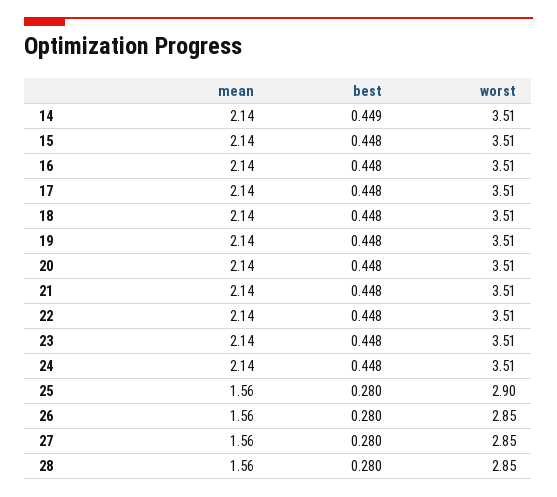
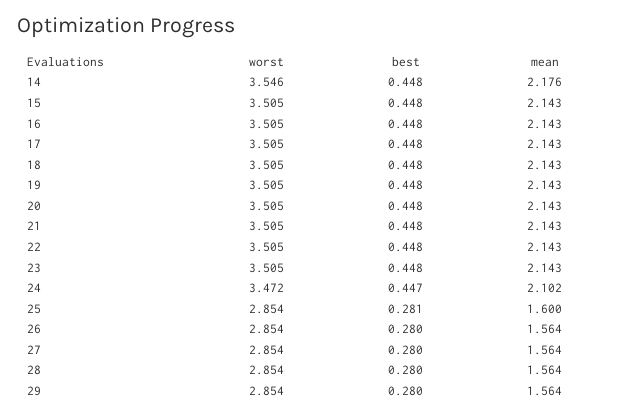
  {
    "mean": {
-     "14": 2.14,
+     "14": 2.176,
      "15": 2.143,
      "16": 2.143,
      "17": 2.143,
      "18": 2.143,
      "19": 2.143,
      "20": 2.143,
      "21": 2.143,
      "22": 2.143,
      "23": 2.143,
-     "24": 2.14,
+     "24": 2.102,
-     "25": 1.56,
+     "25": 1.6,
      "26": 1.564,
      "27": 1.564,
-     "28": 1.564
+     "28": 1.564,
+     "29": 1.564
    },
    "best": {
-     "14": 0.449,
+     "14": 0.448,
      "15": 0.448,
      "16": 0.448,
      "17": 0.448,
      "18": 0.448,
      "19": 0.448,
      "20": 0.448,
      "21": 0.448,
      "22": 0.448,
      "23": 0.448,
-     "24": 0.448,
+     "24": 0.447,
-     "25": 0.28,
+     "25": 0.281,
      "26": 0.28,
      "27": 0.28,
-     "28": 0.28
+     "28": 0.28,
+     "29": 0.28
    },
    "worst": {
-     "14": 3.51,
+     "14": 3.546,
      "15": 3.505,
      "16": 3.505,
      "17": 3.505,
      "18": 3.505,
      "19": 3.505,
      "20": 3.505,
      "21": 3.505,
      "22": 3.505,
      "23": 3.505,
-     "24": 3.51,
+     "24": 3.472,
-     "25": 2.9,
+     "25": 2.854,
      "26": 2.854,
      "27": 2.854,
-     "28": 2.854
+     "28": 2.854,
+     "29": 2.854
    }
  }

